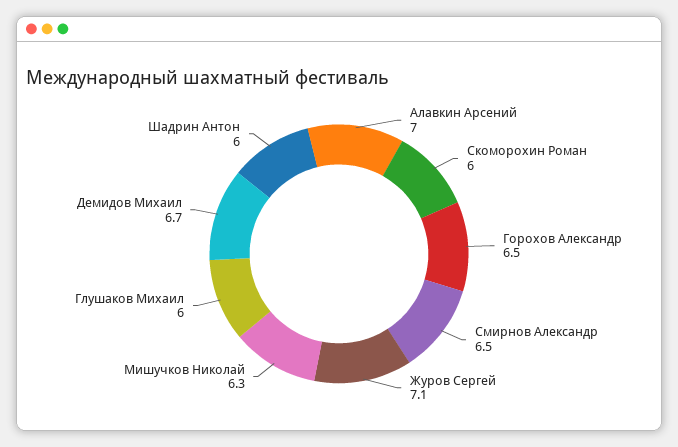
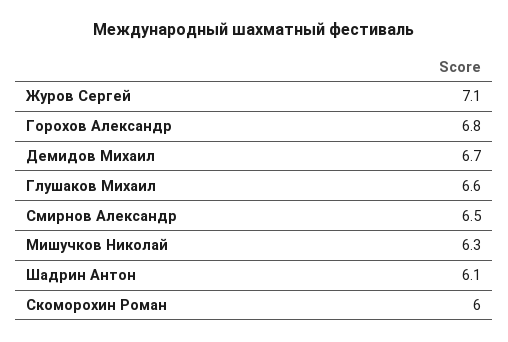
  {
-   "Алавкин Арсений": 7,
    "Скоморохин Роман": 6,
-   "Горохов Александр": 6.5,
+   "Горохов Александр": 6.8,
    "Смирнов Александр": 6.5,
    "Журов Сергей": 7.1,
    "Мишучков Николай": 6.3,
-   "Глушаков Михаил": 6,
+   "Глушаков Михаил": 6.6,
    "Демидов Михаил": 6.7,
-   "Шадрин Антон": 6
+   "Шадрин Антон": 6.1
  }

